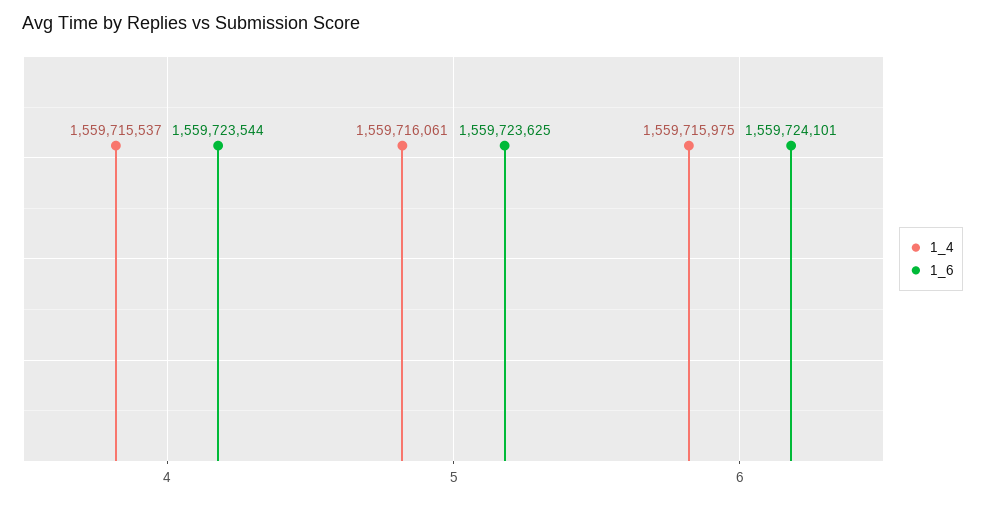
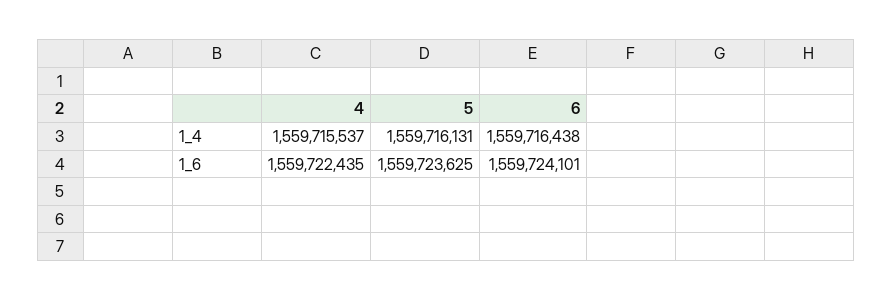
  {
    "1_4": {
      "4": 1559715537,
-     "5": 1559716061,
+     "5": 1559716131,
-     "6": 1559715975
+     "6": 1559716438
    },
    "1_6": {
-     "4": 1559723544,
+     "4": 1559722435,
      "5": 1559723625,
      "6": 1559724101
    }
  }

